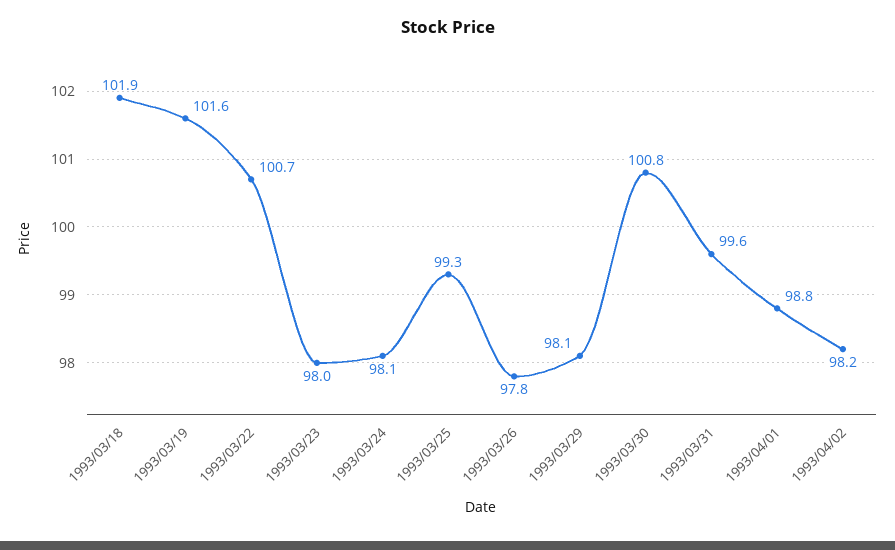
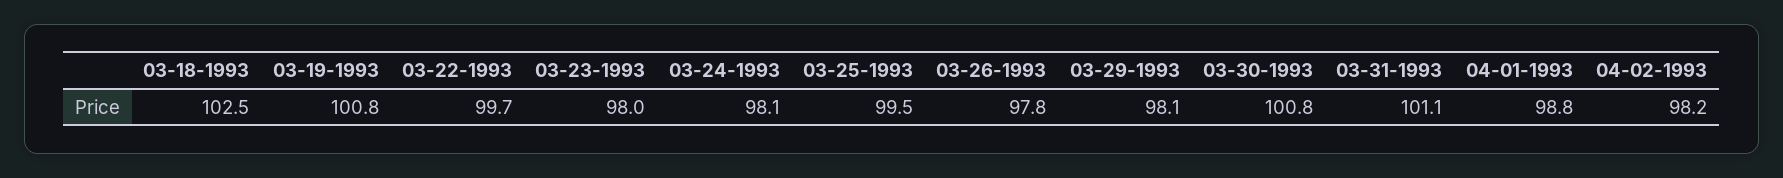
  {
-   "1993/03/18": 101.9,
+   "1993/03/18": 102.5,
-   "1993/03/19": 101.6,
+   "1993/03/19": 100.8,
-   "1993/03/22": 100.7,
+   "1993/03/22": 99.7,
    "1993/03/23": 98,
    "1993/03/24": 98.1,
-   "1993/03/25": 99.3,
+   "1993/03/25": 99.5,
    "1993/03/26": 97.8,
    "1993/03/29": 98.1,
    "1993/03/30": 100.8,
-   "1993/03/31": 99.6,
+   "1993/03/31": 101.1,
    "1993/04/01": 98.8,
    "1993/04/02": 98.2
  }

